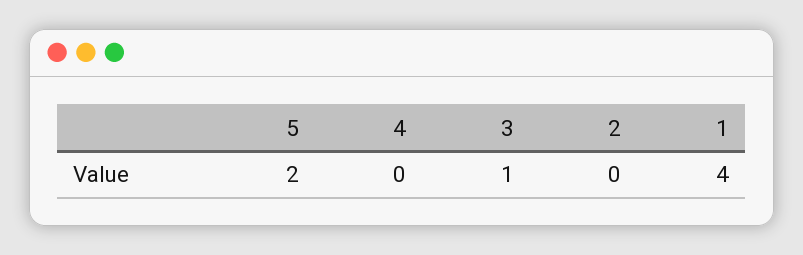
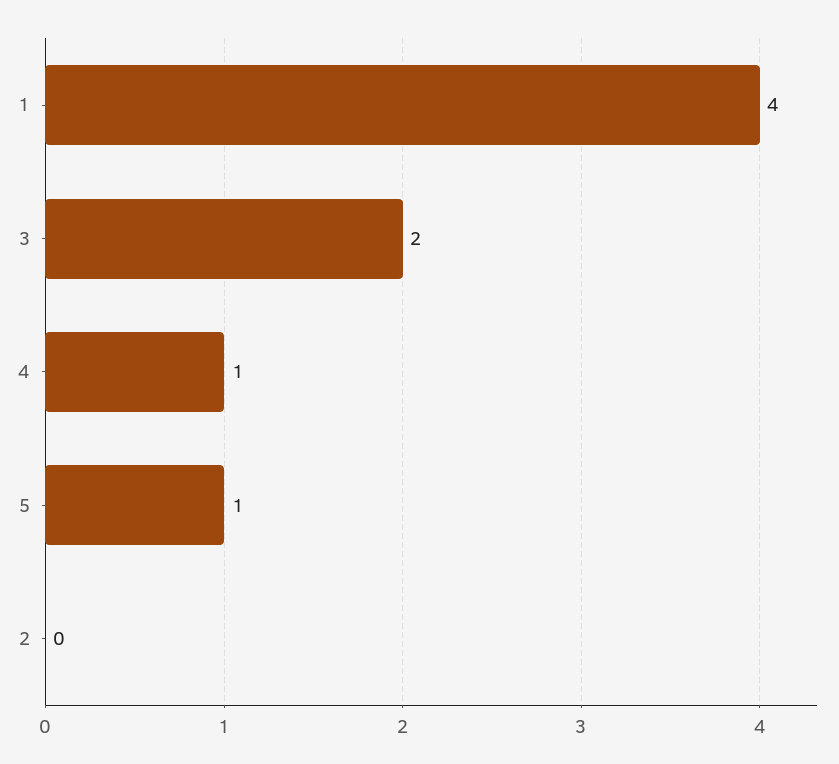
  {
-   "5": 2,
+   "5": 1,
-   "4": 0,
+   "4": 1,
-   "3": 1,
+   "3": 2,
    "2": 0,
    "1": 4
  }

